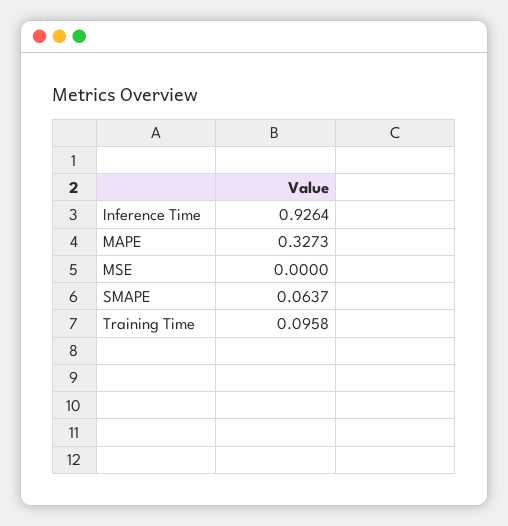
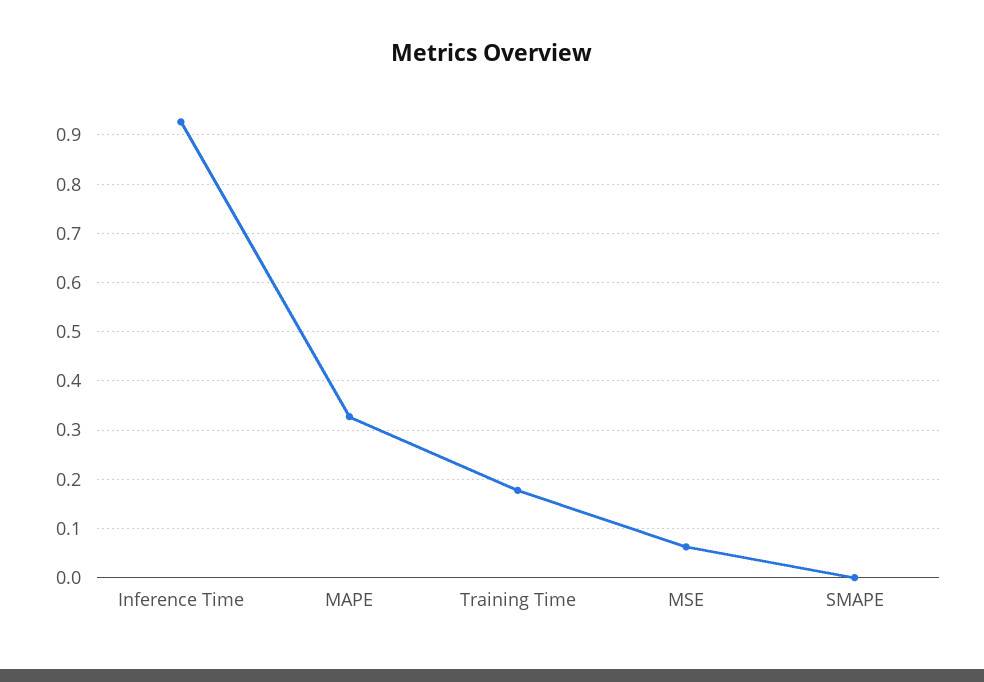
  {
    "Inference Time": 0.9264,
    "MAPE": 0.3273,
-   "MSE": 0,
+   "MSE": 0.06,
-   "SMAPE": 0.0637,
+   "SMAPE": 0,
-   "Training Time": 0.0958
+   "Training Time": 0.18
  }

